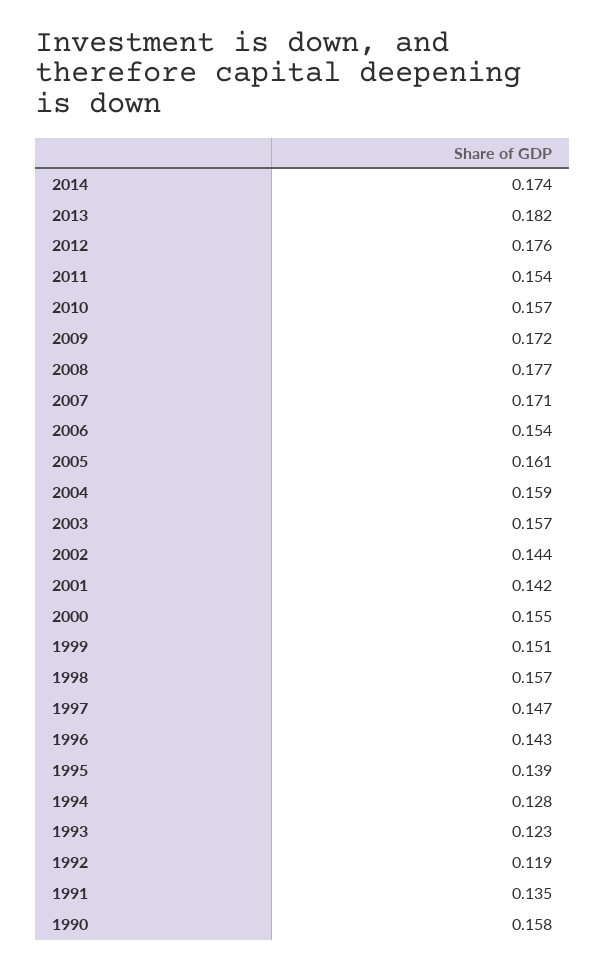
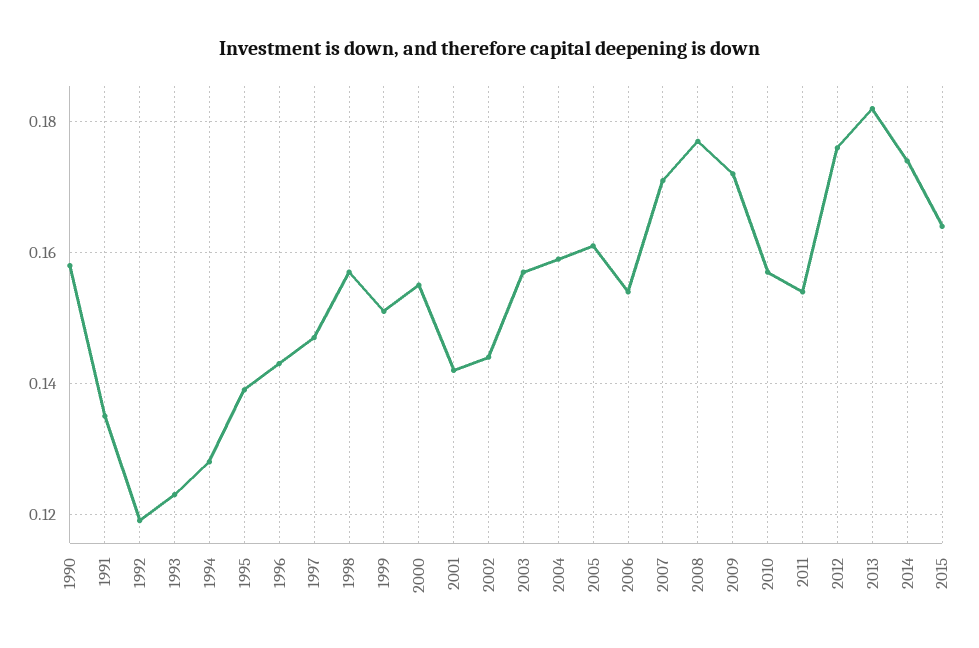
  {
    "2014": 0.174,
    "2013": 0.182,
    "2012": 0.176,
    "2011": 0.154,
    "2010": 0.157,
    "2009": 0.172,
    "2008": 0.177,
    "2007": 0.171,
    "2006": 0.154,
    "2005": 0.161,
    "2004": 0.159,
    "2003": 0.157,
    "2002": 0.144,
    "2001": 0.142,
    "2000": 0.155,
    "1999": 0.151,
    "1998": 0.157,
    "1997": 0.147,
    "1996": 0.143,
    "1995": 0.139,
    "1994": 0.128,
    "1993": 0.123,
    "1992": 0.119,
    "1991": 0.135,
-   "1990": 0.158
+   "1990": 0.158,
+   "2015": 0.165
  }

